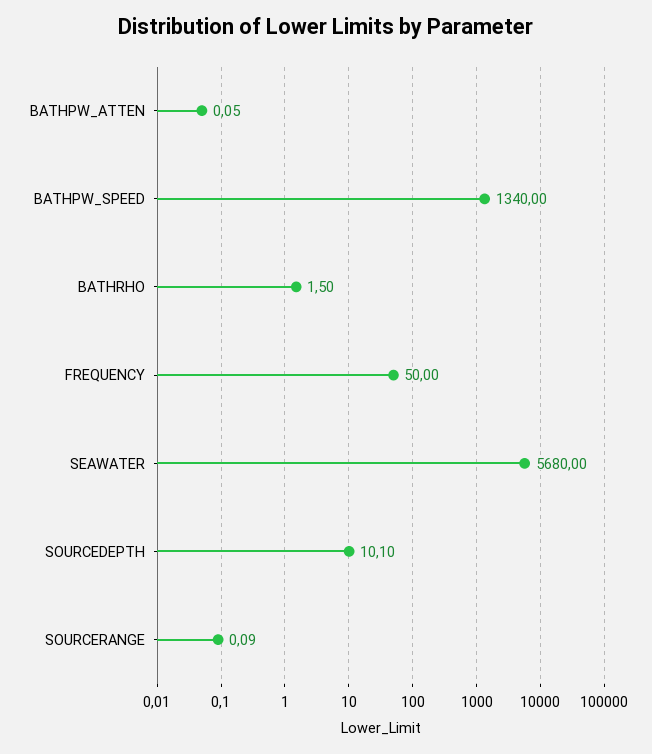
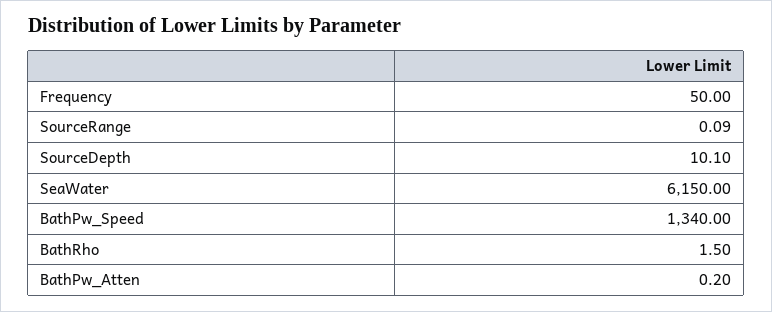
  {
-   "BATHPW_ATTEN": 0.05,
+   "BATHPW_ATTEN": 0.2,
    "BATHPW_SPEED": 1340,
    "BATHRHO": 1.5,
    "FREQUENCY": 50,
-   "SEAWATER": 5680,
+   "SEAWATER": 6150,
    "SOURCEDEPTH": 10.1,
    "SOURCERANGE": 0.09
  }

